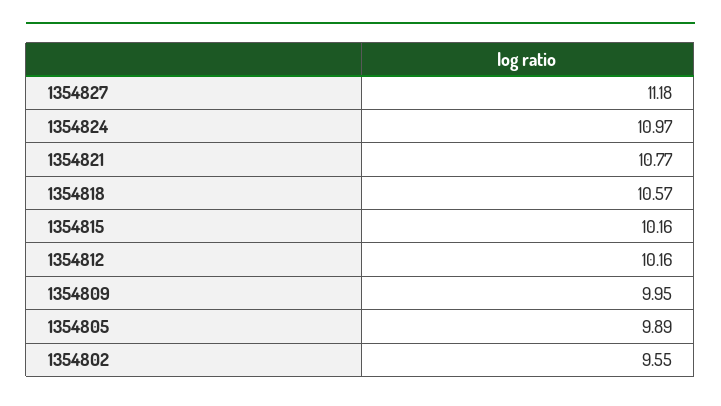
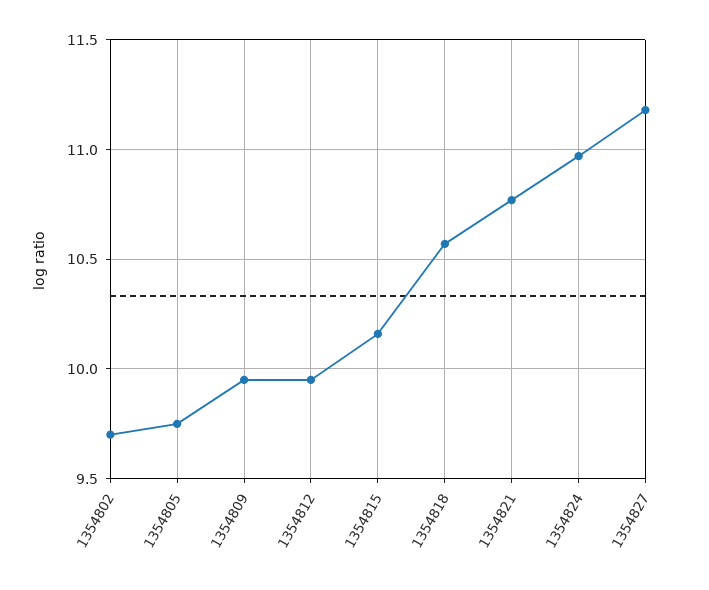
  {
    "1354827": 11.18,
    "1354824": 10.97,
    "1354821": 10.77,
    "1354818": 10.57,
    "1354815": 10.16,
-   "1354812": 10.16,
+   "1354812": 9.95,
    "1354809": 9.95,
-   "1354805": 9.89,
+   "1354805": 9.75,
-   "1354802": 9.55
+   "1354802": 9.7
  }

